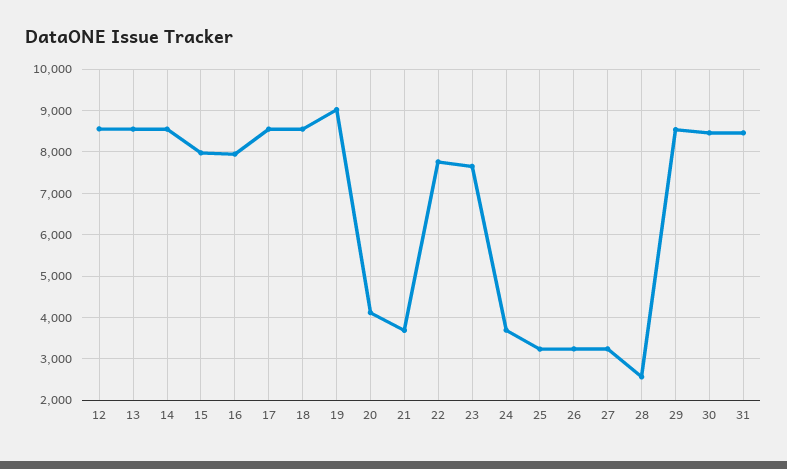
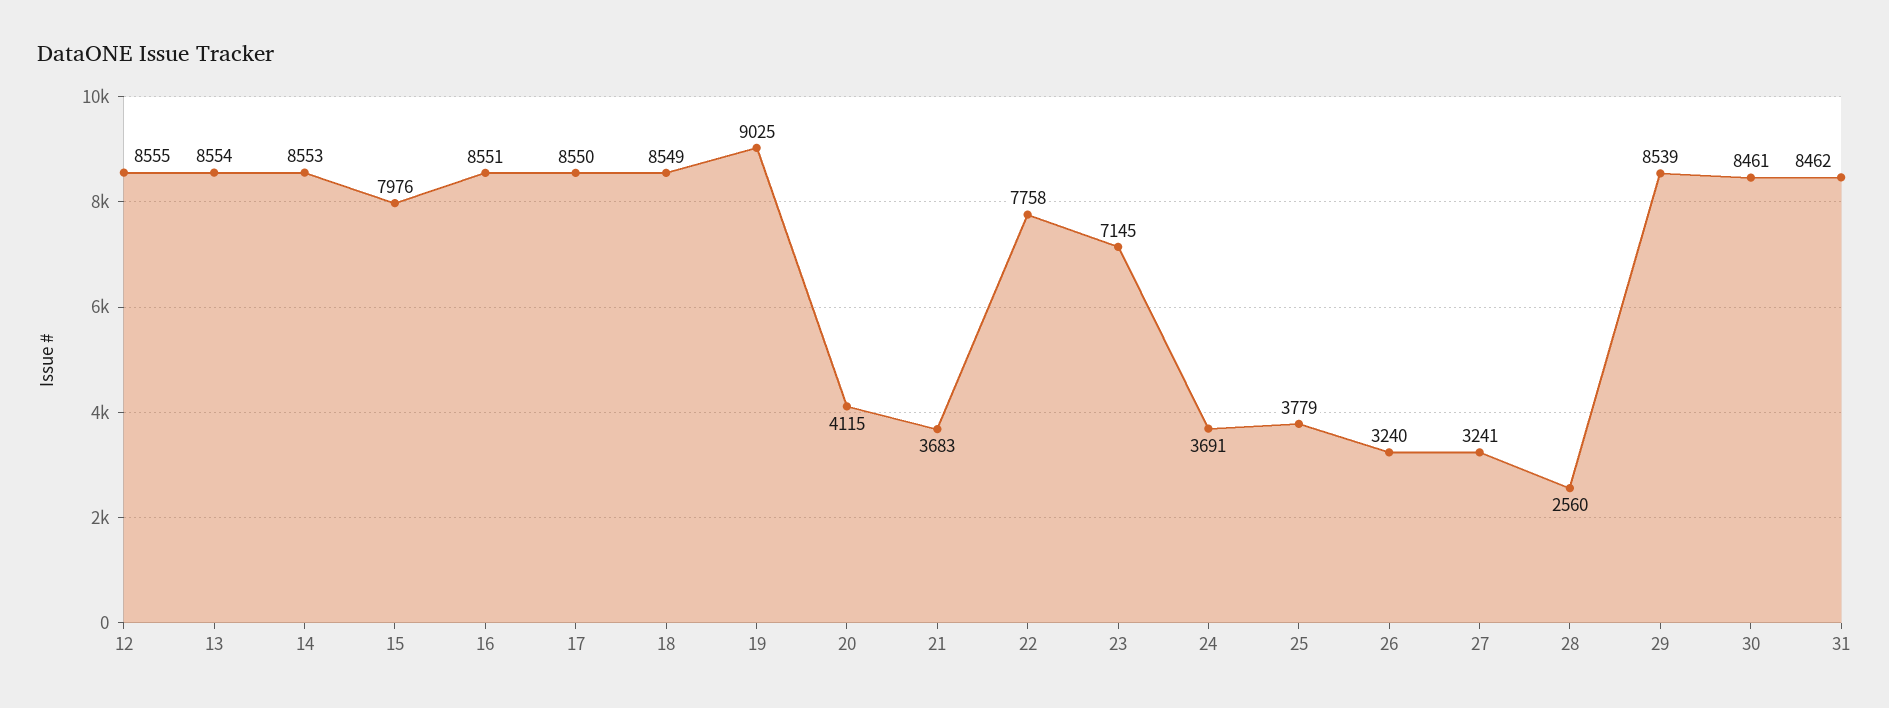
  {
    "12": 8555,
    "13": 8554,
    "14": 8553,
    "15": 7976,
-   "16": 8000,
+   "16": 8551,
    "17": 8550,
    "18": 8549,
    "19": 9025,
    "20": 4115,
    "21": 3683,
    "22": 7758,
-   "23": 7600,
+   "23": 7145,
    "24": 3691,
-   "25": 3200,
+   "25": 3779,
    "26": 3240,
    "27": 3241,
    "28": 2560,
    "29": 8539,
    "30": 8461,
    "31": 8462
  }

